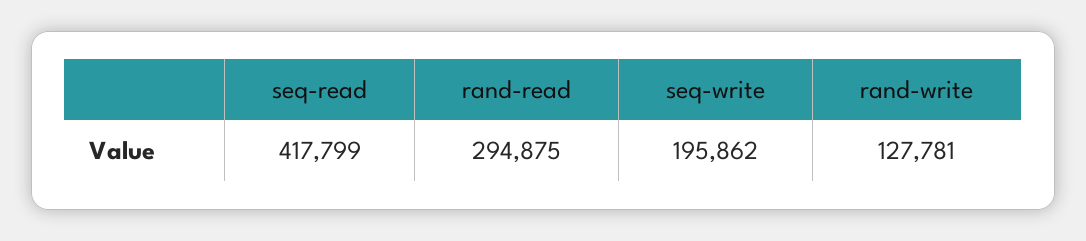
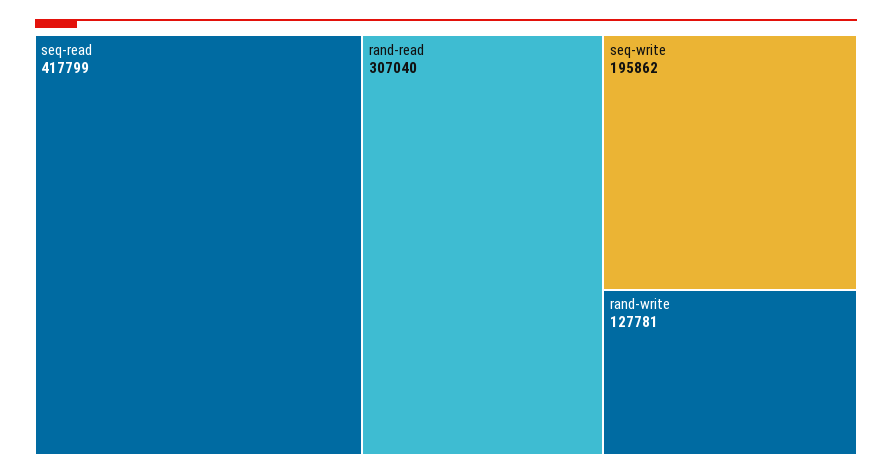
  {
    "seq-read": 417799,
-   "rand-read": 294875,
+   "rand-read": 307040,
    "seq-write": 195862,
    "rand-write": 127781
  }

